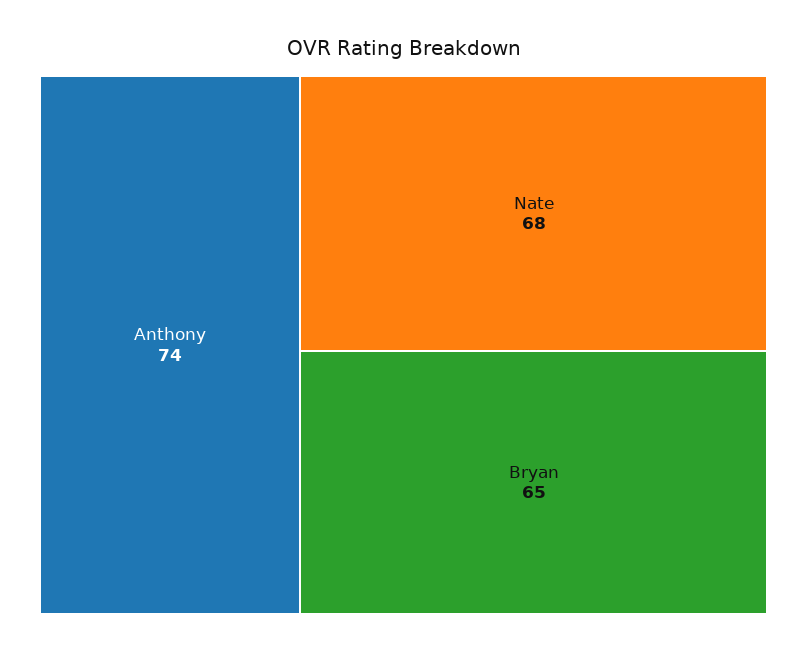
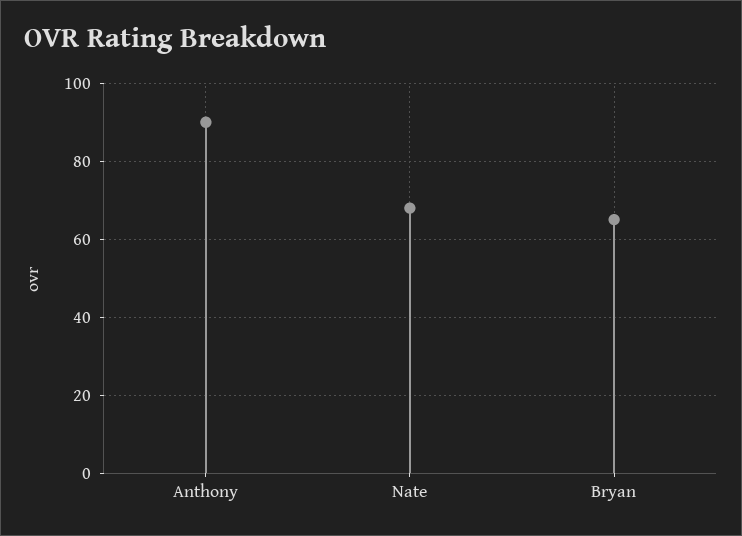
  {
-   "Anthony": 74,
+   "Anthony": 90,
    "Nate": 68,
    "Bryan": 65
  }

